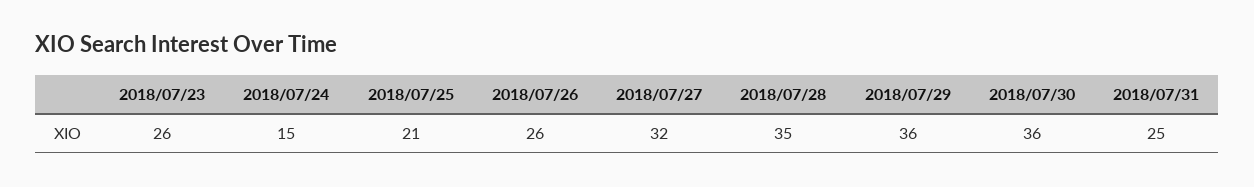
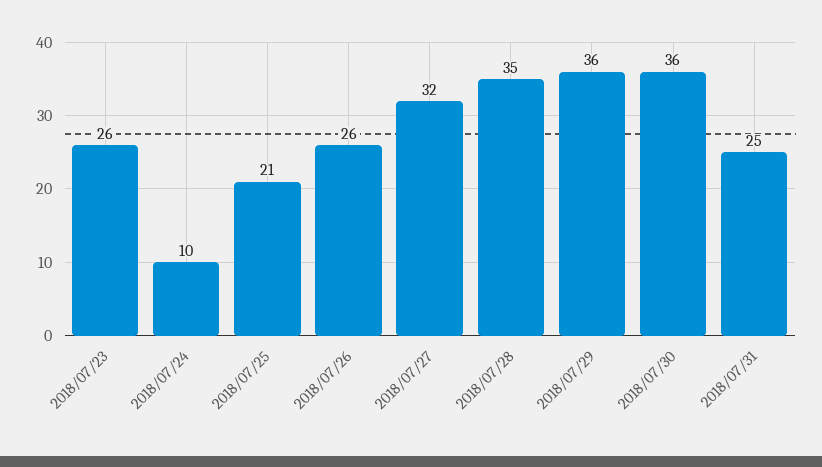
  {
    "2018/07/23": 26,
-   "2018/07/24": 15,
+   "2018/07/24": 10,
    "2018/07/25": 21,
    "2018/07/26": 26,
    "2018/07/27": 32,
    "2018/07/28": 35,
    "2018/07/29": 36,
    "2018/07/30": 36,
    "2018/07/31": 25
  }

